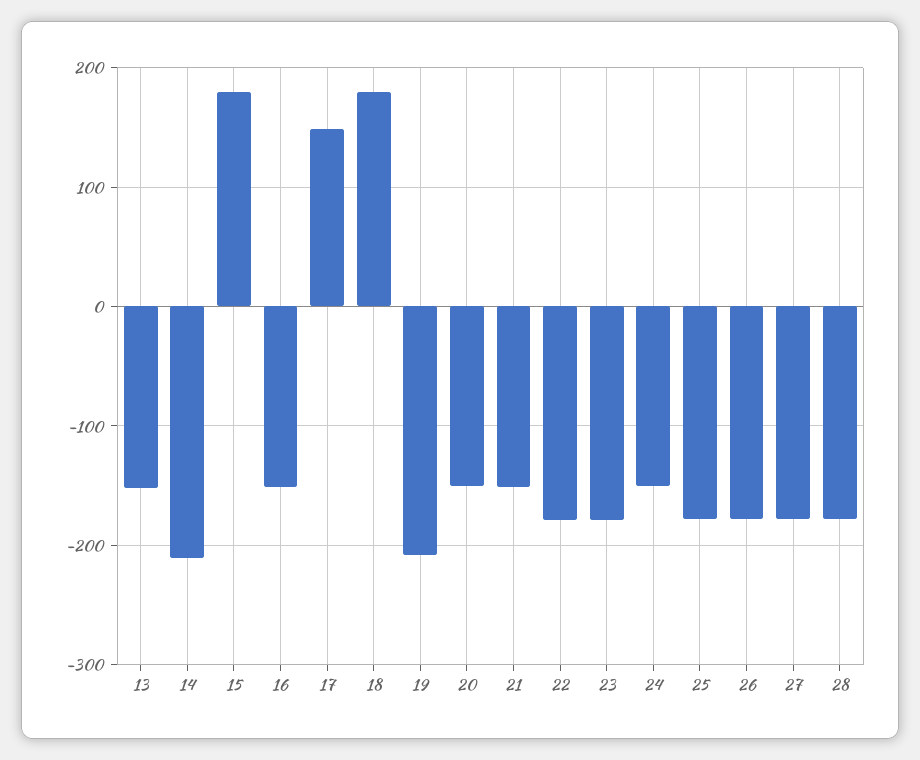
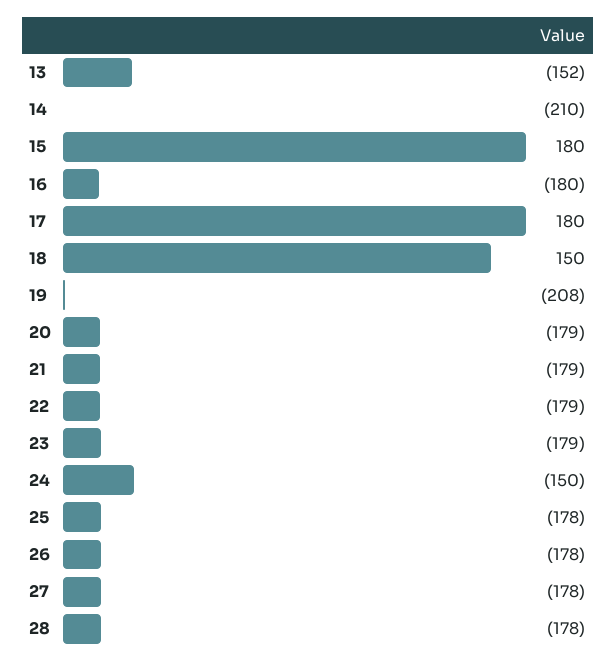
  {
    "13": -152,
    "14": -210,
    "15": 180,
-   "16": -150,
+   "16": -180,
-   "17": 150,
+   "17": 180,
-   "18": 180,
+   "18": 150,
    "19": -208,
-   "20": -150,
+   "20": -179,
-   "21": -150,
+   "21": -179,
    "22": -179,
    "23": -179,
    "24": -150,
    "25": -178,
    "26": -178,
    "27": -178,
    "28": -178
  }

